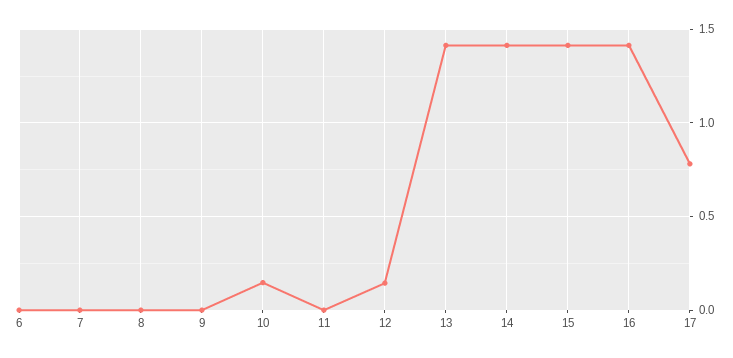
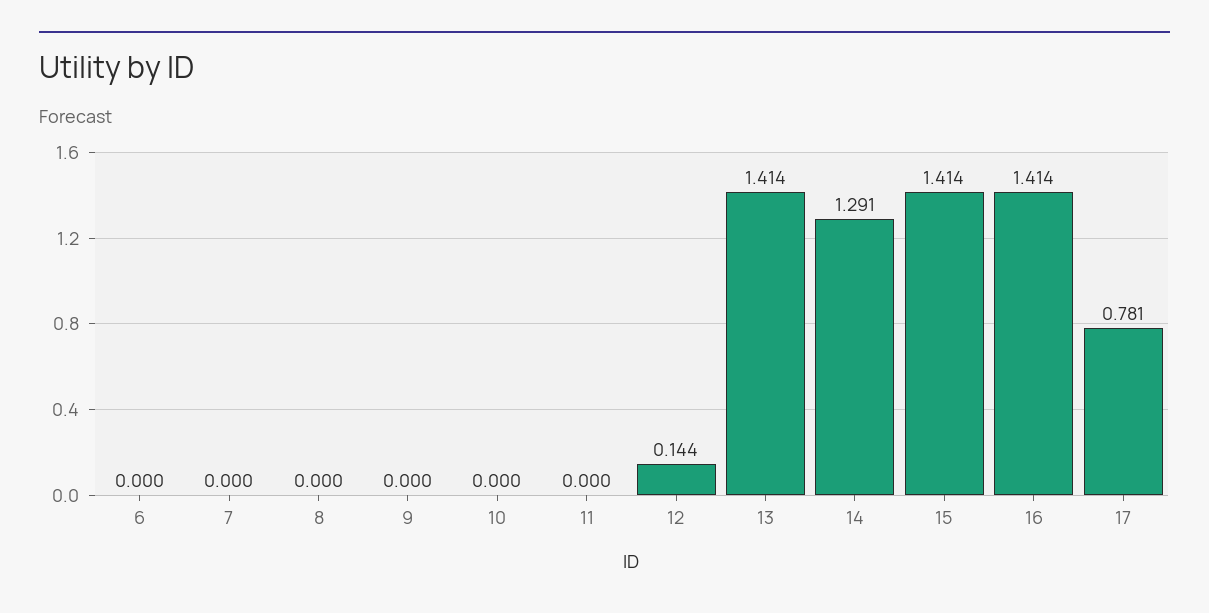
  {
    "6": 0,
    "7": 0,
    "8": 0,
    "9": 0,
-   "10": 0.15,
+   "10": 0,
    "11": 0,
    "12": 0.144,
    "13": 1.414,
-   "14": 1.4,
+   "14": 1.291,
    "15": 1.414,
    "16": 1.414,
    "17": 0.781
  }

